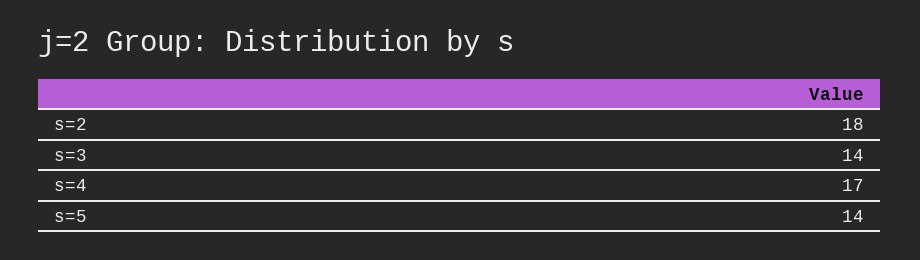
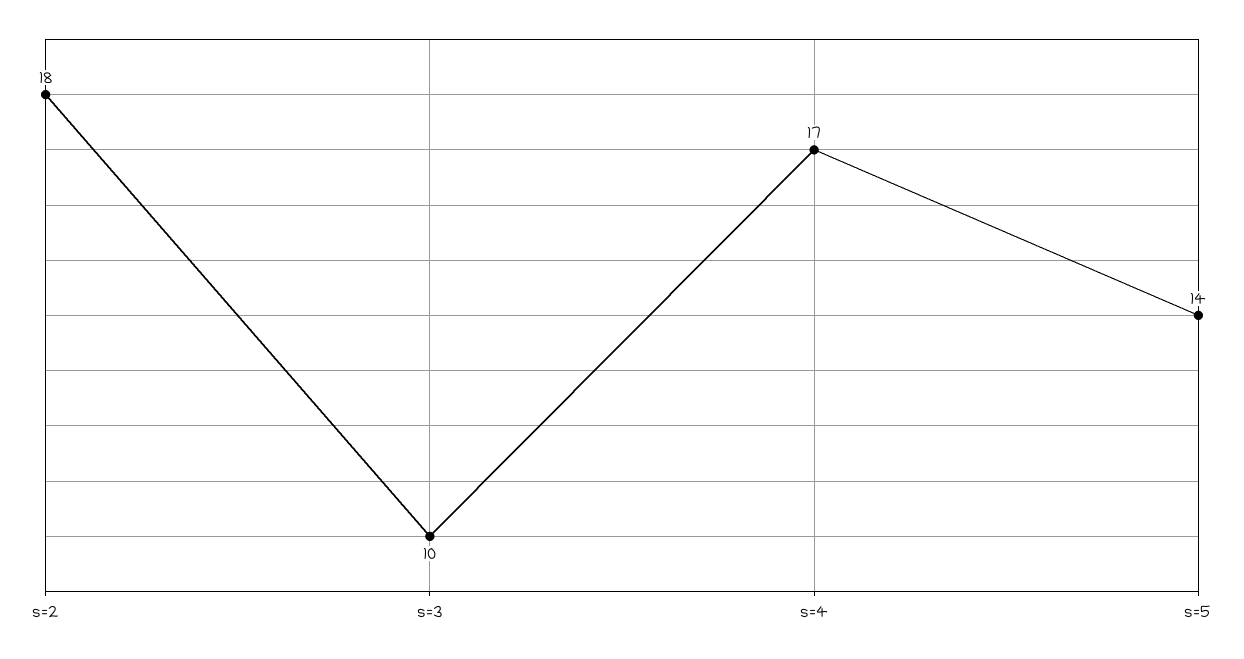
  {
    "s=2": 18,
-   "s=3": 14,
+   "s=3": 10,
    "s=4": 17,
    "s=5": 14
  }

